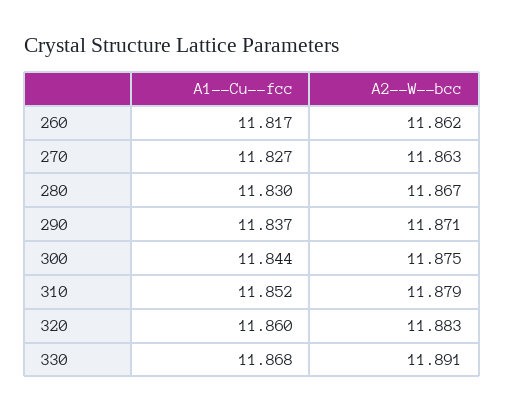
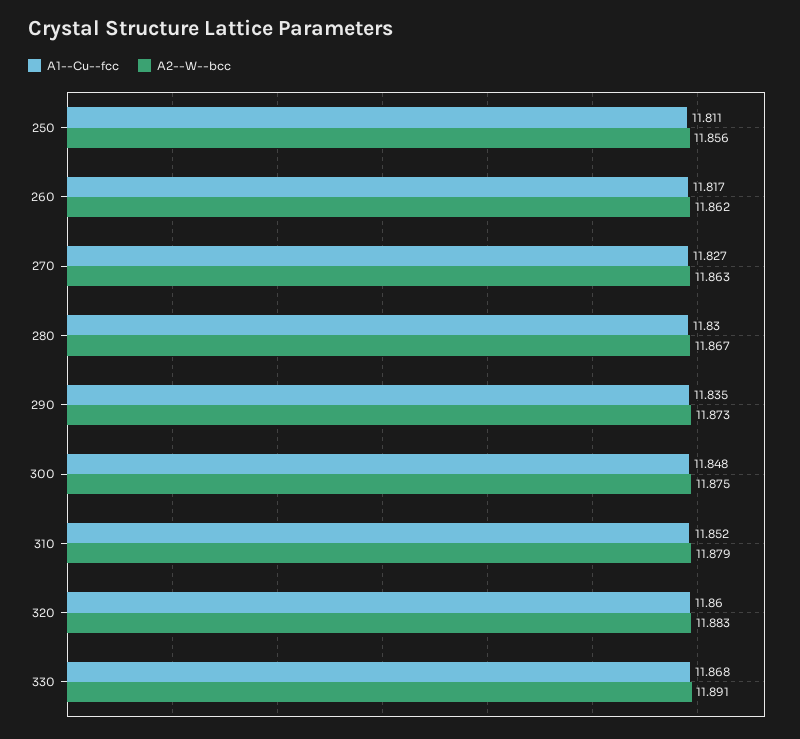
  {
    "A1--Cu--fcc": {
      "260": 11.817,
      "270": 11.827,
      "280": 11.83,
-     "290": 11.837,
+     "290": 11.835,
-     "300": 11.844,
+     "300": 11.848,
      "310": 11.852,
      "320": 11.86,
-     "330": 11.868
+     "330": 11.868,
+     "250": 11.811
    },
    "A2--W--bcc": {
      "260": 11.862,
      "270": 11.863,
      "280": 11.867,
-     "290": 11.871,
+     "290": 11.873,
      "300": 11.875,
      "310": 11.879,
      "320": 11.883,
-     "330": 11.891
+     "330": 11.891,
+     "250": 11.856
    }
  }

